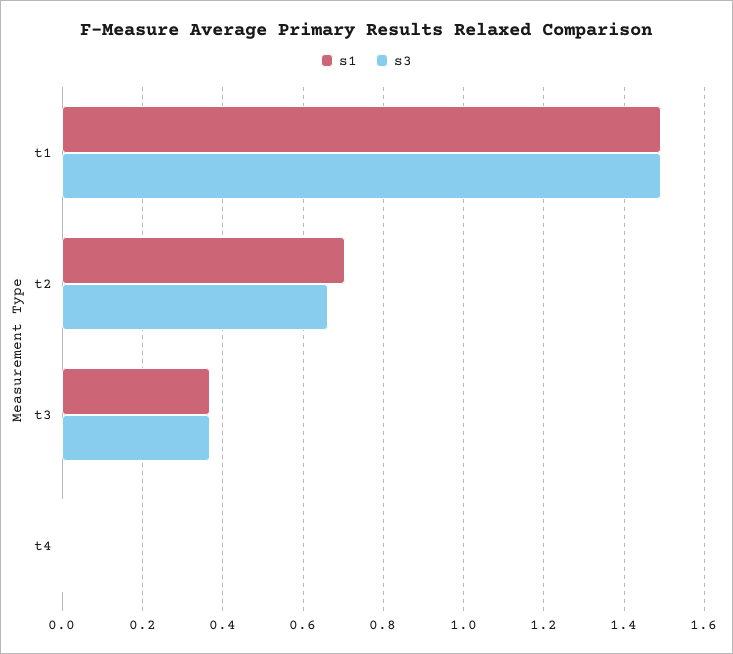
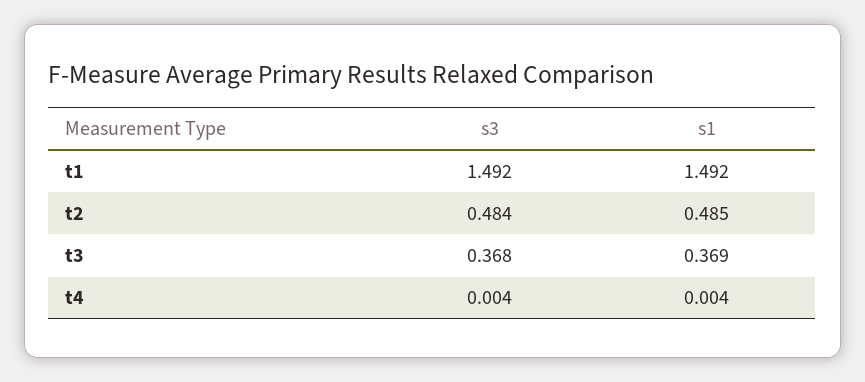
  {
    "s1": {
      "t1": 1.492,
-     "t2": 0.7,
+     "t2": 0.485,
      "t3": 0.369,
      "t4": 0.004
    },
    "s3": {
      "t1": 1.492,
-     "t2": 0.66,
+     "t2": 0.484,
      "t3": 0.368,
      "t4": 0.004
    }
  }

